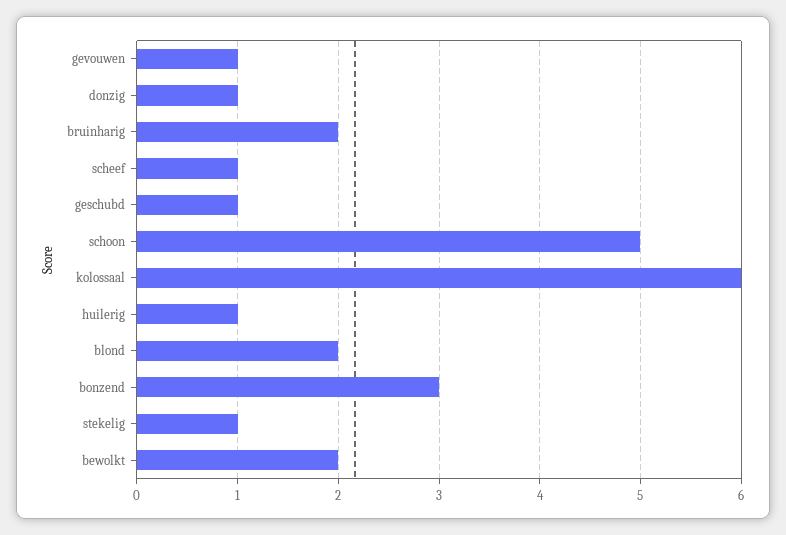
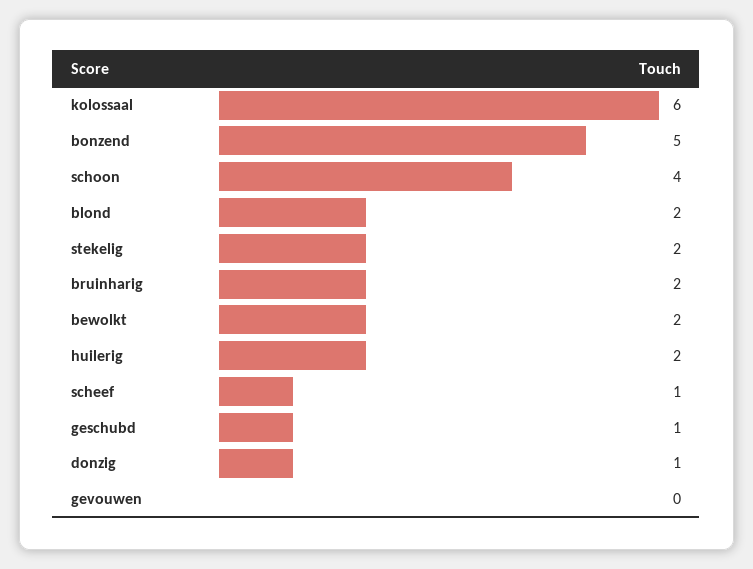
  {
-   "gevouwen": 1,
+   "gevouwen": 0,
    "donzig": 1,
    "bruinharig": 2,
    "scheef": 1,
    "geschubd": 1,
-   "schoon": 5,
+   "schoon": 4,
    "kolossaal": 6,
-   "huilerig": 1,
+   "huilerig": 2,
    "blond": 2,
-   "bonzend": 3,
+   "bonzend": 5,
-   "stekelig": 1,
+   "stekelig": 2,
    "bewolkt": 2
  }

